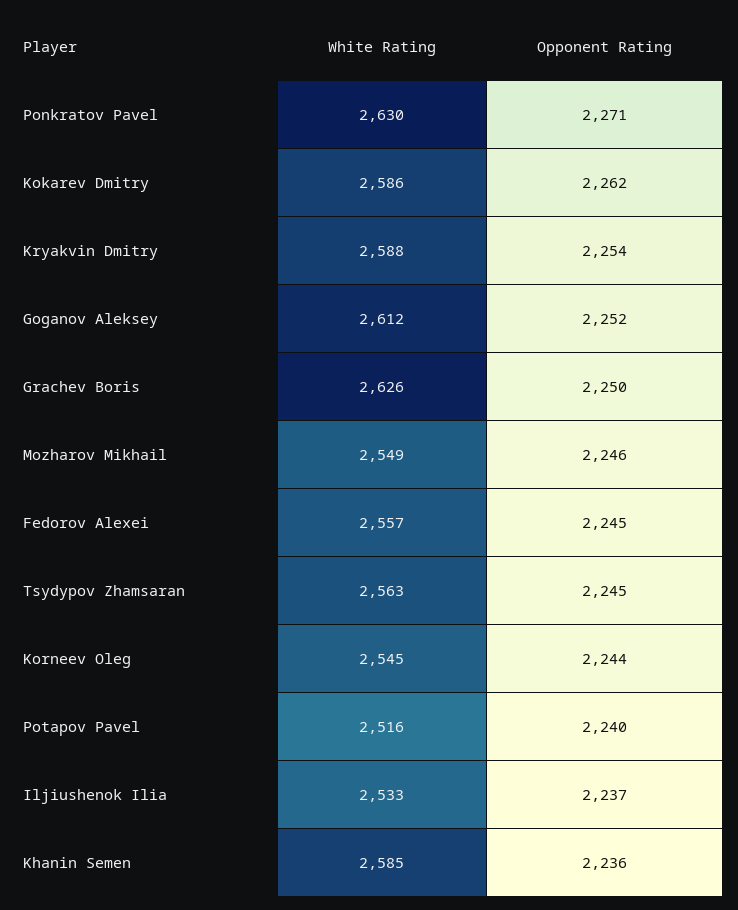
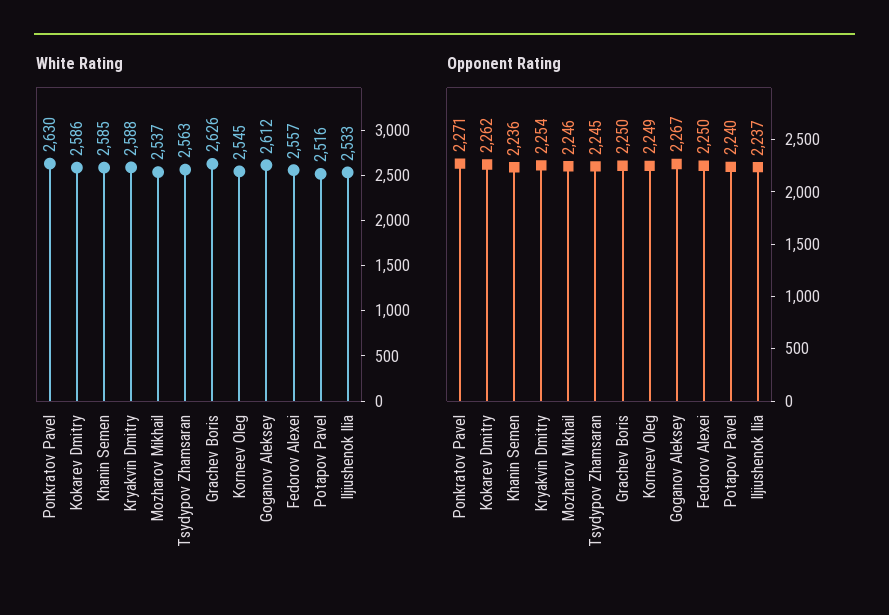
  {
    "White Rating": {
      "Ponkratov Pavel": 2630,
      "Kokarev Dmitry": 2586,
      "Kryakvin Dmitry": 2588,
      "Goganov Aleksey": 2612,
      "Grachev Boris": 2626,
-     "Mozharov Mikhail": 2549,
+     "Mozharov Mikhail": 2537,
      "Fedorov Alexei": 2557,
      "Tsydypov Zhamsaran": 2563,
      "Korneev Oleg": 2545,
      "Potapov Pavel": 2516,
      "Iljiushenok Ilia": 2533,
      "Khanin Semen": 2585
    },
    "Opponent Rating": {
      "Ponkratov Pavel": 2271,
      "Kokarev Dmitry": 2262,
      "Kryakvin Dmitry": 2254,
-     "Goganov Aleksey": 2252,
+     "Goganov Aleksey": 2267,
      "Grachev Boris": 2250,
      "Mozharov Mikhail": 2246,
-     "Fedorov Alexei": 2245,
+     "Fedorov Alexei": 2250,
      "Tsydypov Zhamsaran": 2245,
-     "Korneev Oleg": 2244,
+     "Korneev Oleg": 2249,
      "Potapov Pavel": 2240,
      "Iljiushenok Ilia": 2237,
      "Khanin Semen": 2236
    }
  }

